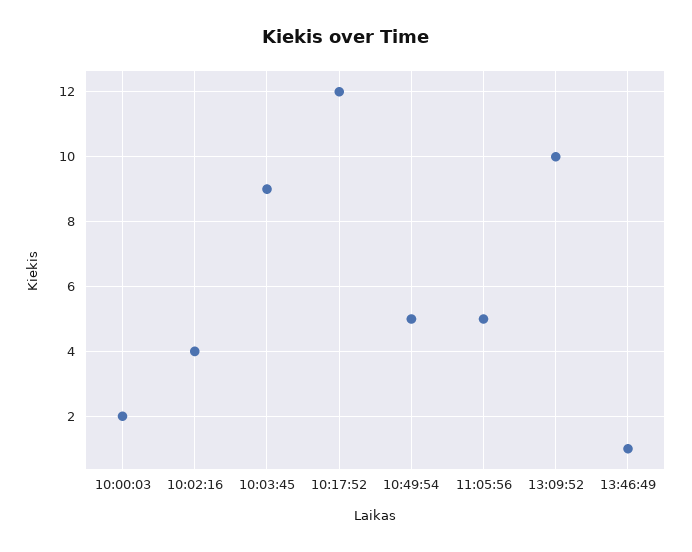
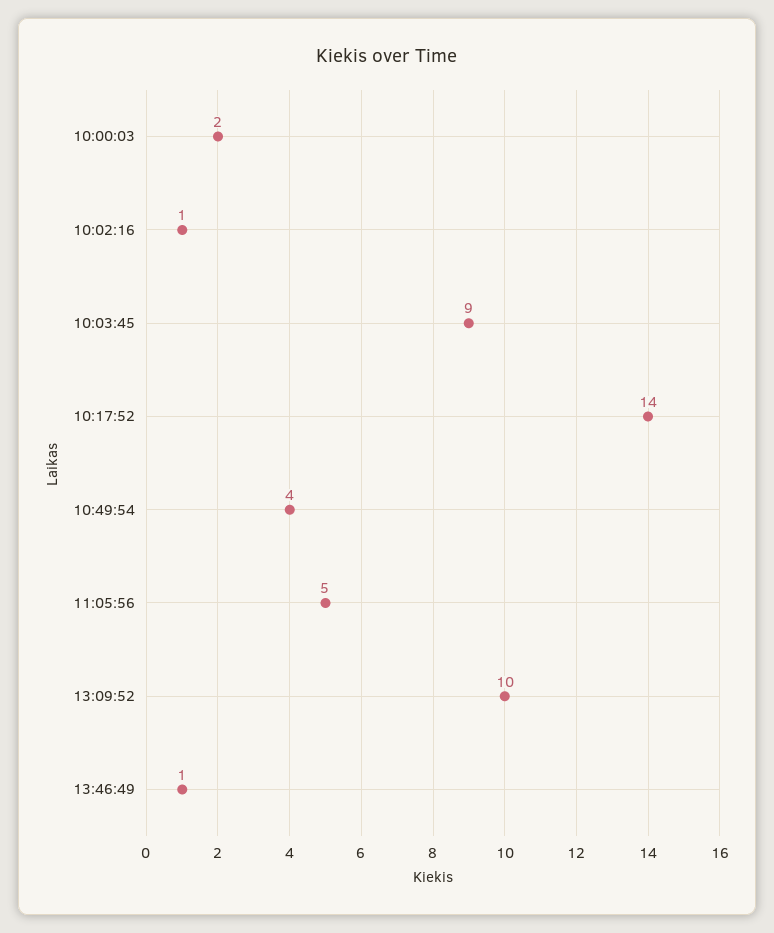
  {
    "10:00:03": 2,
-   "10:02:16": 4,
+   "10:02:16": 1,
    "10:03:45": 9,
-   "10:17:52": 12,
+   "10:17:52": 14,
-   "10:49:54": 5,
+   "10:49:54": 4,
    "11:05:56": 5,
    "13:09:52": 10,
    "13:46:49": 1
  }

